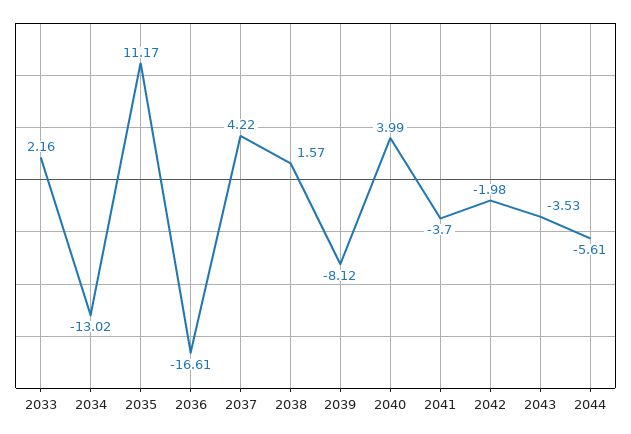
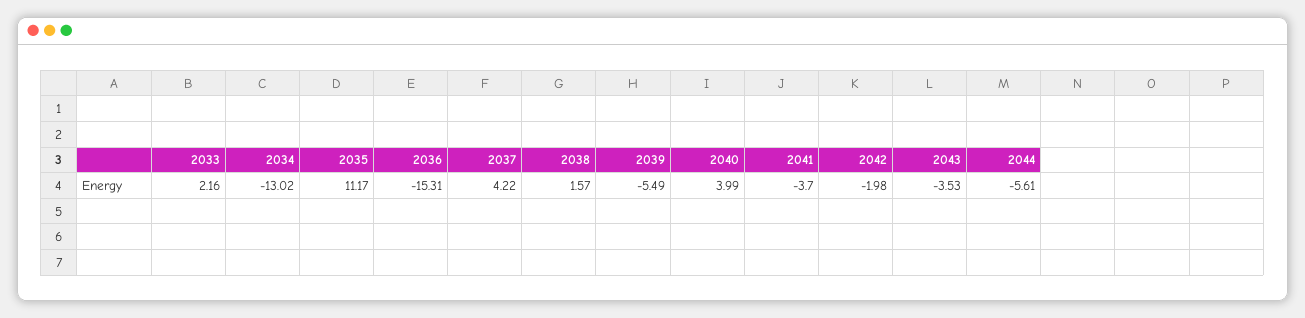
  {
    "2033": 2.16,
    "2034": -13.02,
    "2035": 11.17,
-   "2036": -16.61,
+   "2036": -15.31,
    "2037": 4.22,
    "2038": 1.57,
-   "2039": -8.12,
+   "2039": -5.49,
    "2040": 3.99,
    "2041": -3.7,
    "2042": -1.98,
    "2043": -3.53,
    "2044": -5.61
  }

